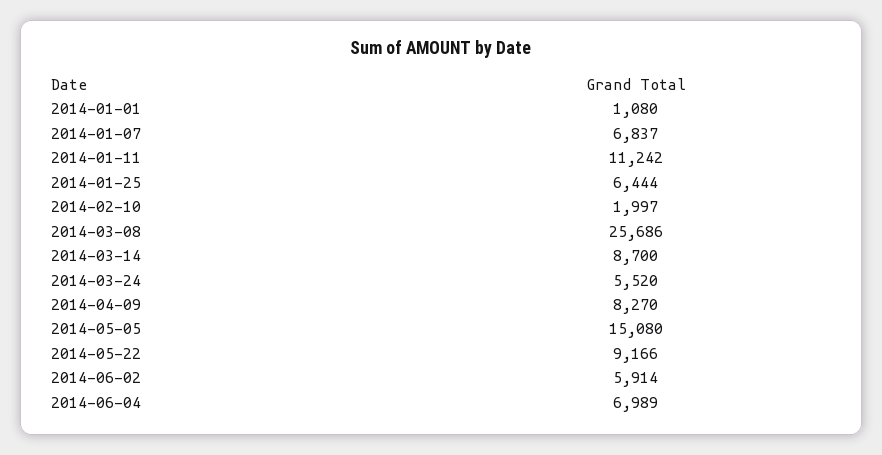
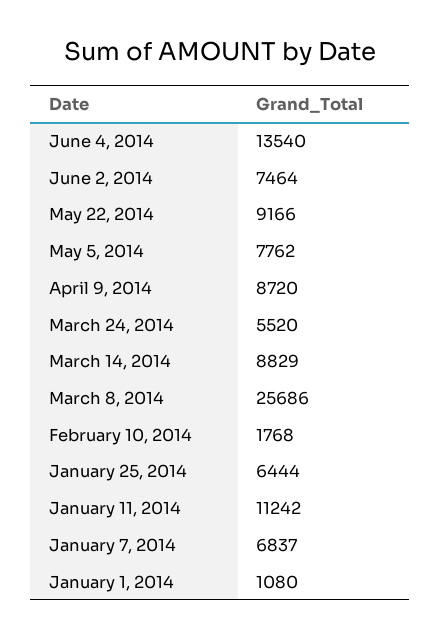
  {
    "2014-01-01": 1080,
    "2014-01-07": 6837,
    "2014-01-11": 11242,
    "2014-01-25": 6444,
-   "2014-02-10": 1997,
+   "2014-02-10": 1768,
    "2014-03-08": 25686,
-   "2014-03-14": 8700,
+   "2014-03-14": 8829,
    "2014-03-24": 5520,
-   "2014-04-09": 8270,
+   "2014-04-09": 8720,
-   "2014-05-05": 15080,
+   "2014-05-05": 7762,
    "2014-05-22": 9166,
-   "2014-06-02": 5914,
+   "2014-06-02": 7464,
-   "2014-06-04": 6989
+   "2014-06-04": 13540
  }

